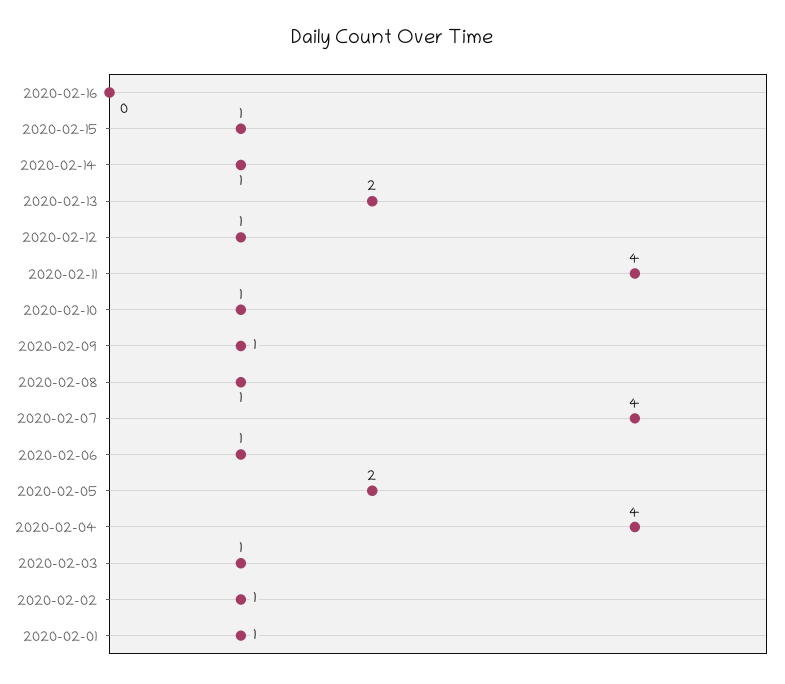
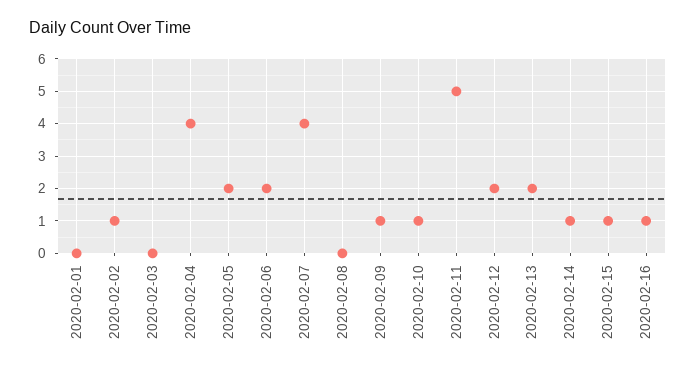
  {
-   "2020-02-16": 0,
+   "2020-02-16": 1,
    "2020-02-15": 1,
    "2020-02-14": 1,
    "2020-02-13": 2,
-   "2020-02-12": 1,
+   "2020-02-12": 2,
-   "2020-02-11": 4,
+   "2020-02-11": 5,
    "2020-02-10": 1,
    "2020-02-09": 1,
-   "2020-02-08": 1,
+   "2020-02-08": 0,
    "2020-02-07": 4,
-   "2020-02-06": 1,
+   "2020-02-06": 2,
    "2020-02-05": 2,
    "2020-02-04": 4,
-   "2020-02-03": 1,
+   "2020-02-03": 0,
    "2020-02-02": 1,
-   "2020-02-01": 1
+   "2020-02-01": 0
  }

